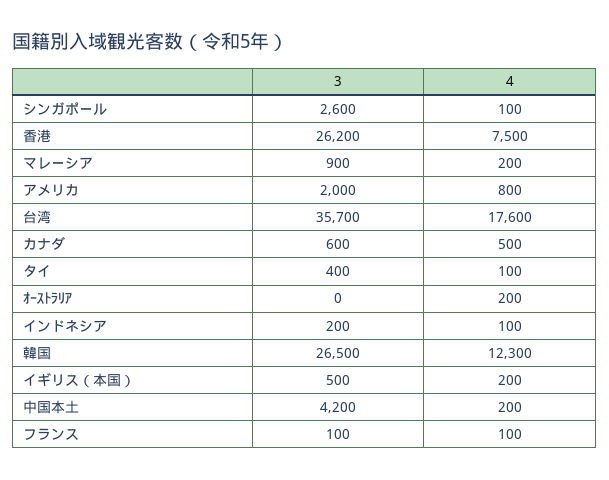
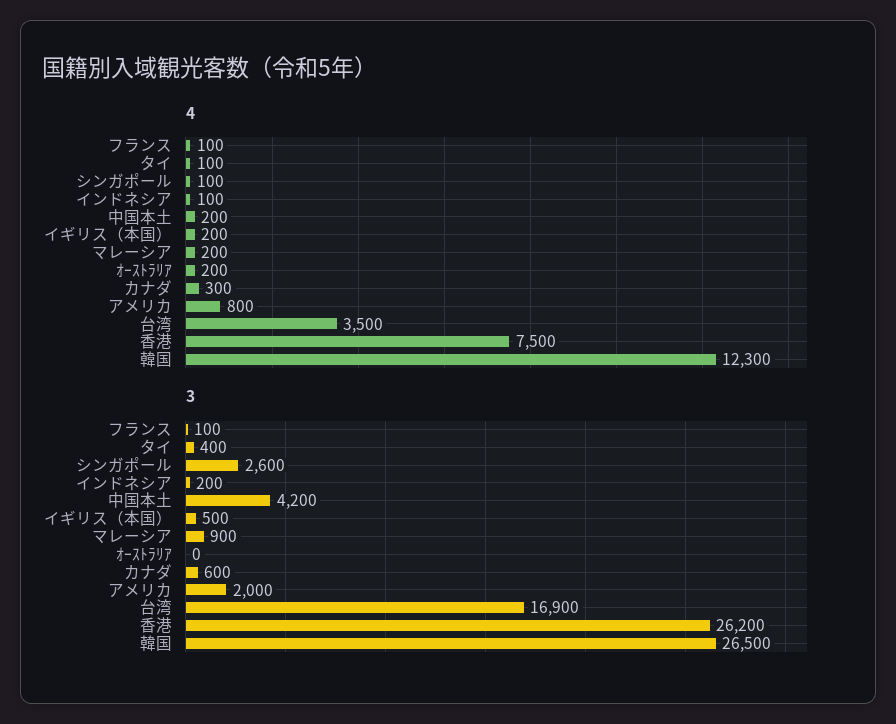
  {
    "3": {
      "シンガポール": 2600,
      "香港": 26200,
      "マレーシア": 900,
      "アメリカ": 2000,
-     "台湾": 35700,
+     "台湾": 16900,
      "カナダ": 600,
      "タイ": 400,
      "ｵｰｽﾄﾗﾘｱ": 0,
      "インドネシア": 200,
      "韓国": 26500,
      "イギリス（本国）": 500,
      "中国本土": 4200,
      "フランス": 100
    },
    "4": {
      "シンガポール": 100,
      "香港": 7500,
      "マレーシア": 200,
      "アメリカ": 800,
-     "台湾": 17600,
+     "台湾": 3500,
-     "カナダ": 500,
+     "カナダ": 300,
      "タイ": 100,
      "ｵｰｽﾄﾗﾘｱ": 200,
      "インドネシア": 100,
      "韓国": 12300,
      "イギリス（本国）": 200,
      "中国本土": 200,
      "フランス": 100
    }
  }

